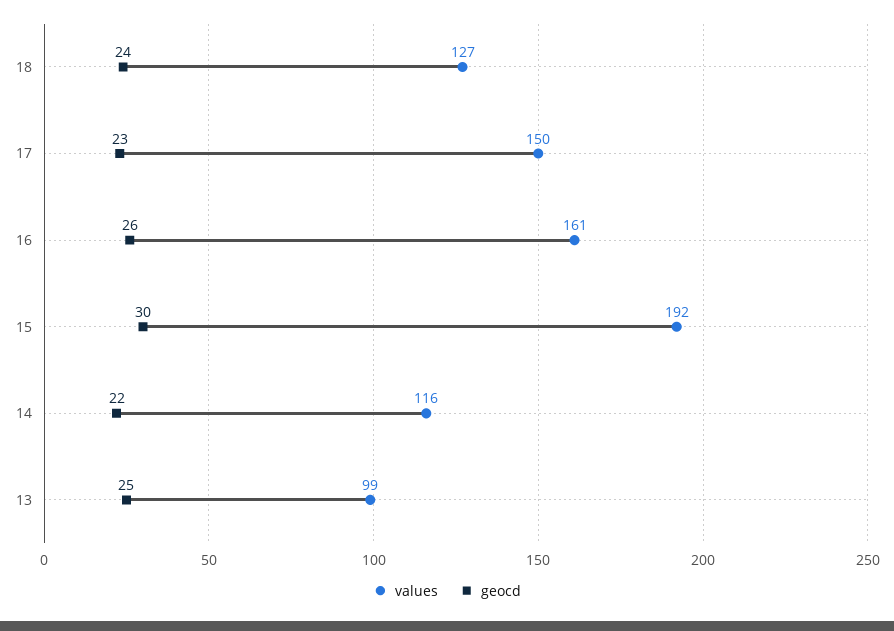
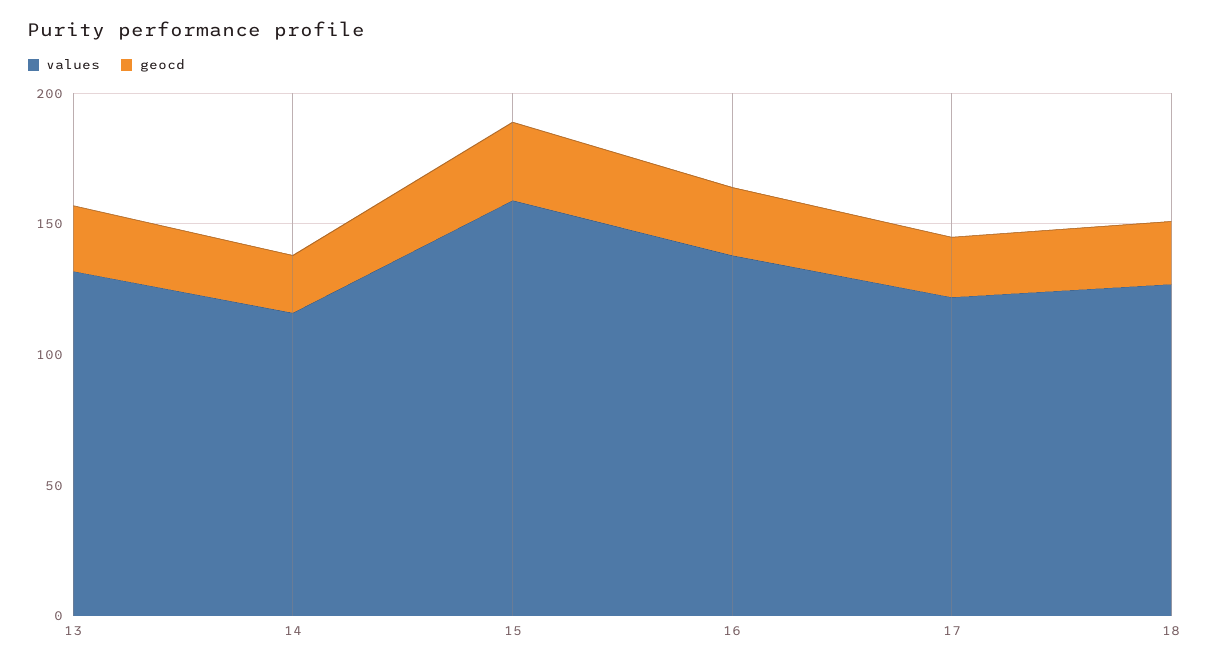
  {
    "values": {
      "18": 127,
-     "17": 150,
+     "17": 120,
-     "16": 161,
+     "16": 140,
-     "15": 192,
+     "15": 160,
      "14": 116,
-     "13": 99
+     "13": 130
    },
    "geocd": {
      "18": 24,
      "17": 23,
      "16": 26,
      "15": 30,
      "14": 22,
      "13": 25
    }
  }

